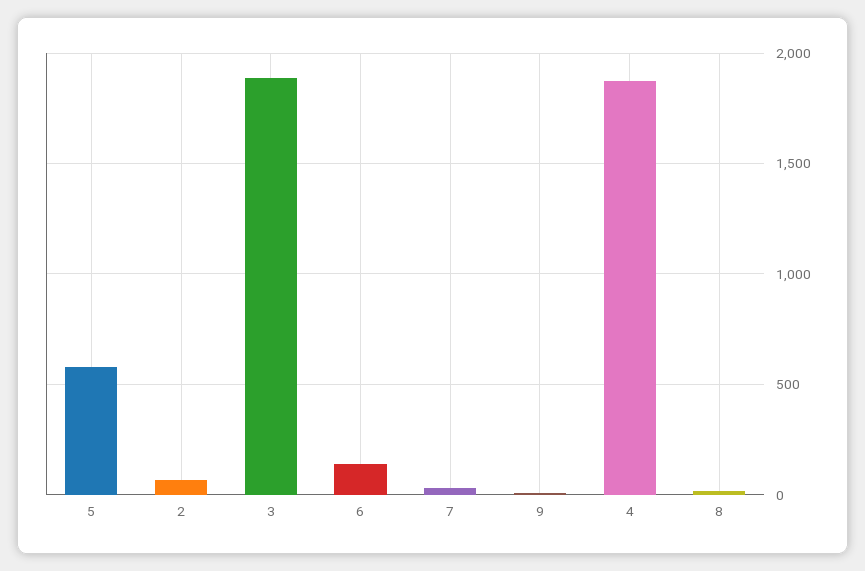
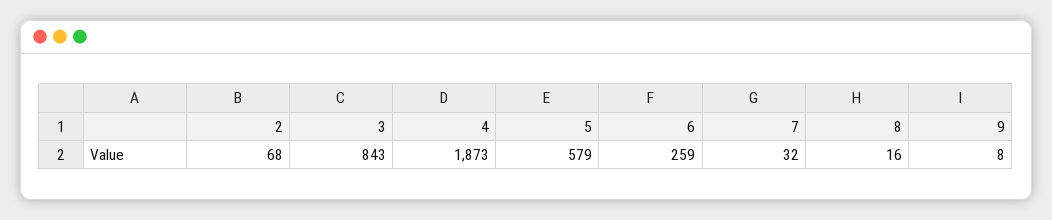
  {
    "5": 579,
    "2": 68,
-   "3": 1900,
+   "3": 843,
-   "6": 150,
+   "6": 259,
    "7": 32,
    "9": 8,
    "4": 1873,
    "8": 16
  }

